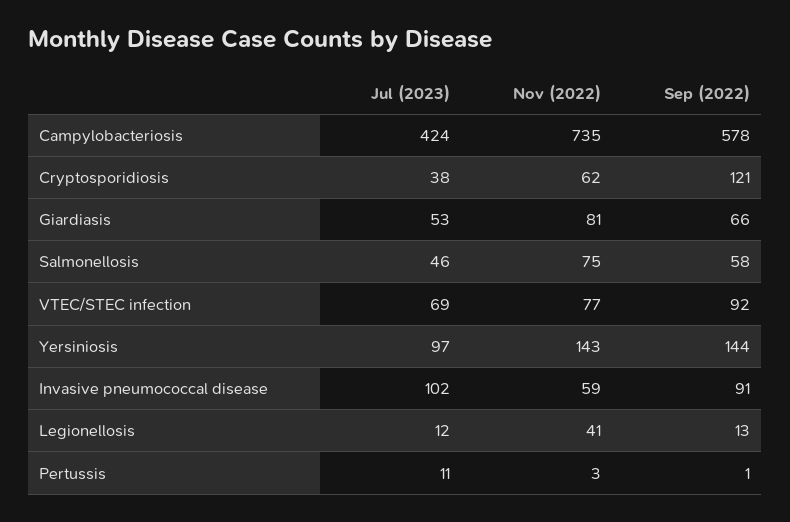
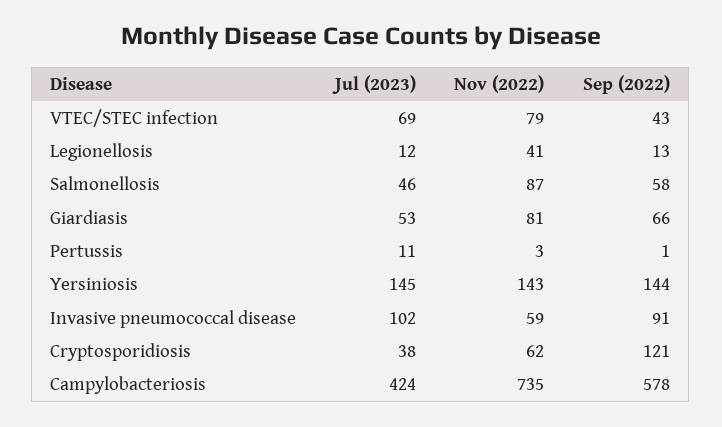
  {
    "Jul (2023)": {
      "Campylobacteriosis": 424,
      "Cryptosporidiosis": 38,
      "Giardiasis": 53,
      "Salmonellosis": 46,
      "VTEC/STEC infection": 69,
-     "Yersiniosis": 97,
+     "Yersiniosis": 145,
      "Invasive pneumococcal disease": 102,
      "Legionellosis": 12,
      "Pertussis": 11
    },
    "Nov (2022)": {
      "Campylobacteriosis": 735,
      "Cryptosporidiosis": 62,
      "Giardiasis": 81,
-     "Salmonellosis": 75,
+     "Salmonellosis": 87,
-     "VTEC/STEC infection": 77,
+     "VTEC/STEC infection": 79,
      "Yersiniosis": 143,
      "Invasive pneumococcal disease": 59,
      "Legionellosis": 41,
      "Pertussis": 3
    },
    "Sep (2022)": {
      "Campylobacteriosis": 578,
      "Cryptosporidiosis": 121,
      "Giardiasis": 66,
      "Salmonellosis": 58,
-     "VTEC/STEC infection": 92,
+     "VTEC/STEC infection": 43,
      "Yersiniosis": 144,
      "Invasive pneumococcal disease": 91,
      "Legionellosis": 13,
      "Pertussis": 1
    }
  }

